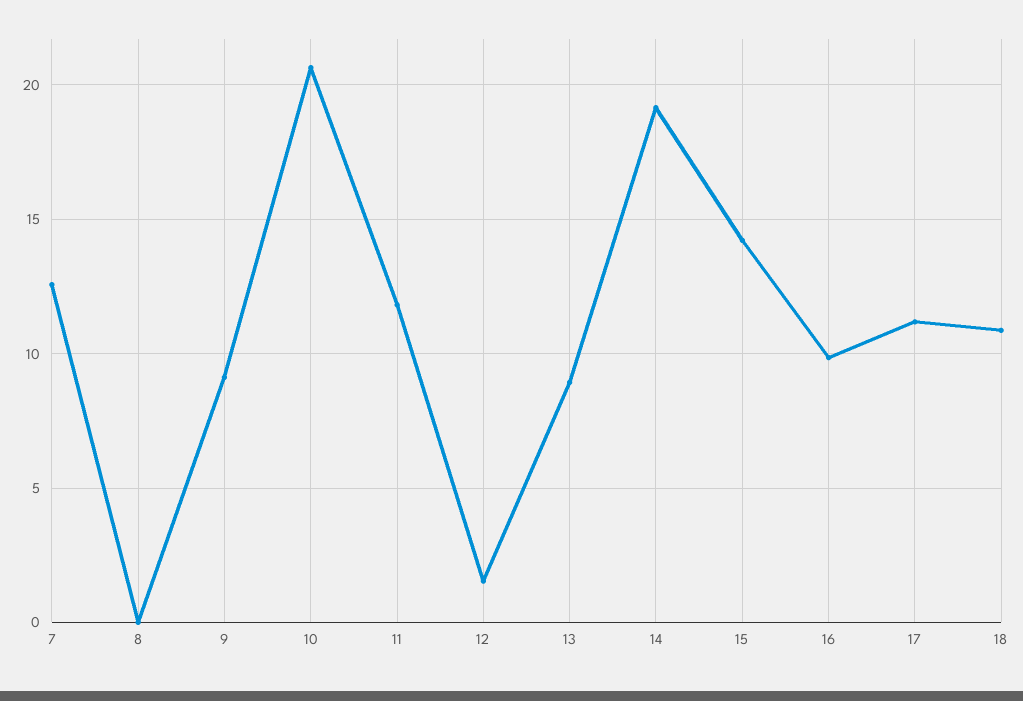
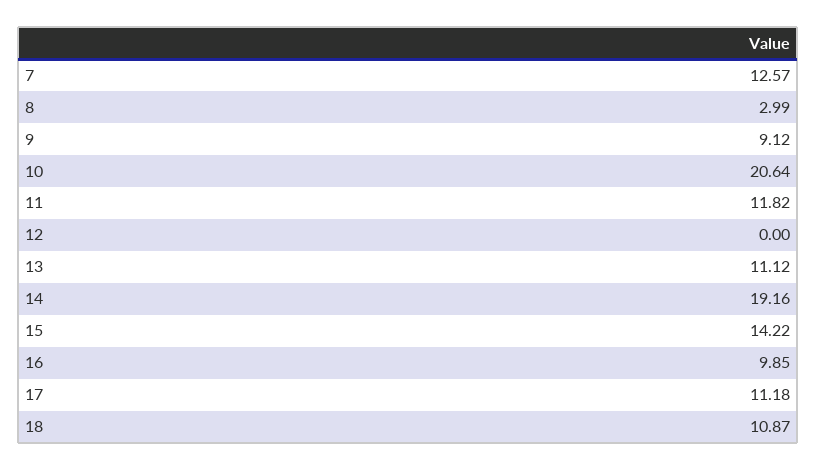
  {
    "7": 12.57,
-   "8": 0,
+   "8": 2.99,
    "9": 9.12,
    "10": 20.64,
    "11": 11.82,
-   "12": 1.5,
+   "12": 0,
-   "13": 9,
+   "13": 11.12,
    "14": 19.16,
    "15": 14.22,
    "16": 9.85,
    "17": 11.18,
    "18": 10.87
  }

